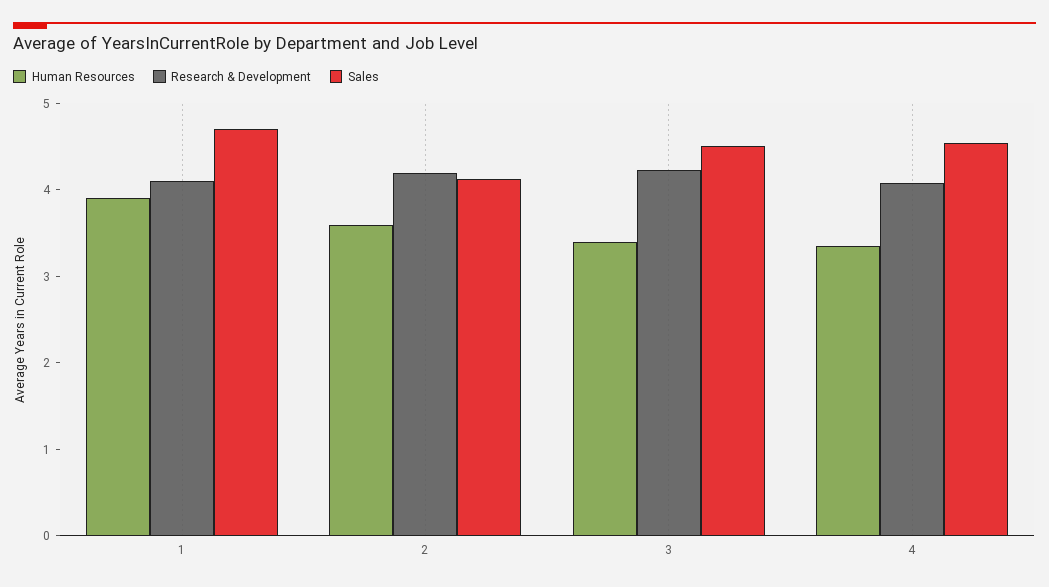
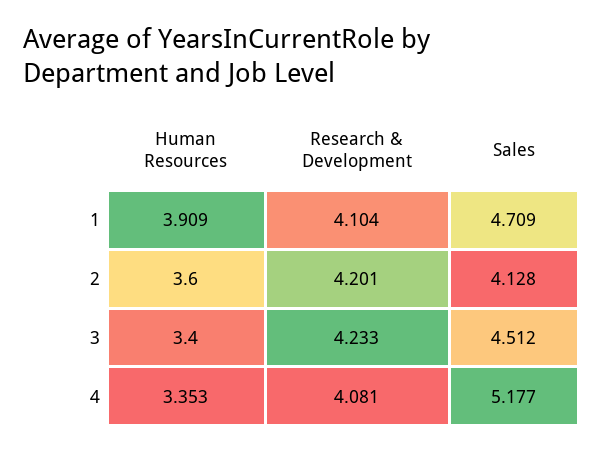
  {
    "Human Resources": {
      "1": 3.909,
      "2": 3.6,
      "3": 3.4,
      "4": 3.353
    },
    "Research & Development": {
      "1": 4.104,
      "2": 4.201,
      "3": 4.233,
      "4": 4.081
    },
    "Sales": {
      "1": 4.709,
      "2": 4.128,
      "3": 4.512,
-     "4": 4.6
+     "4": 5.177
    }
  }

